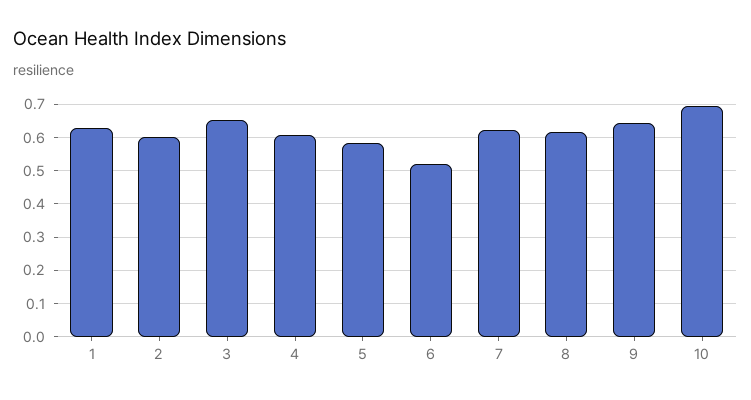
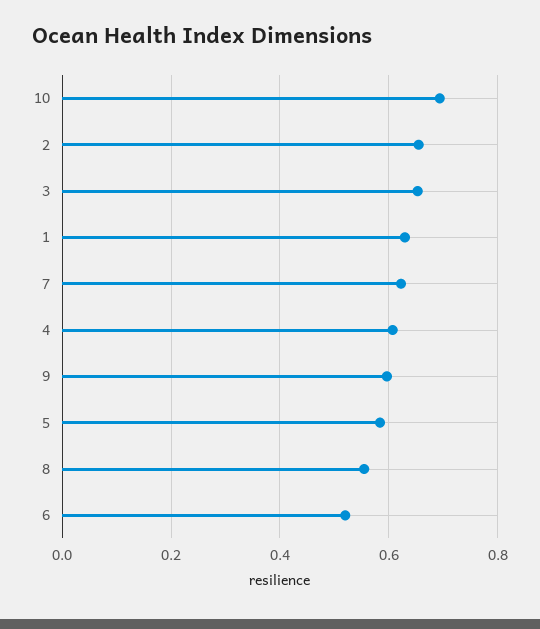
  {
    "1": 0.62,
-   "2": 0.6,
+   "2": 0.66,
    "3": 0.66,
    "4": 0.6,
    "5": 0.58,
    "6": 0.52,
    "7": 0.62,
-   "8": 0.62,
+   "8": 0.56,
-   "9": 0.64,
+   "9": 0.6,
    "10": 0.7
  }

